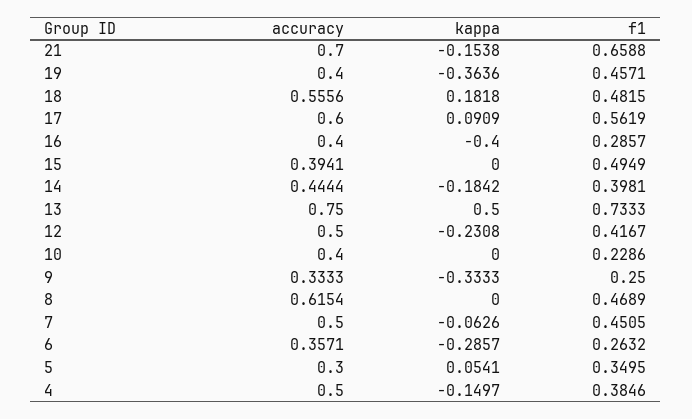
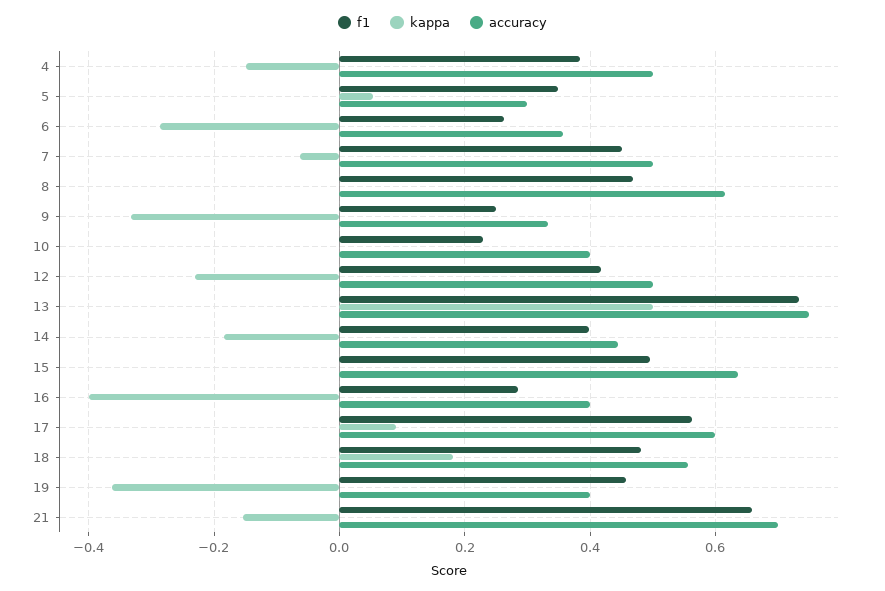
  {
    "accuracy": {
      "21": 0.7,
      "19": 0.4,
      "18": 0.5556,
      "17": 0.6,
      "16": 0.4,
-     "15": 0.3941,
+     "15": 0.64,
      "14": 0.4444,
      "13": 0.75,
      "12": 0.5,
      "10": 0.4,
      "9": 0.3333,
      "8": 0.6154,
      "7": 0.5,
      "6": 0.3571,
      "5": 0.3,
      "4": 0.5
    },
    "kappa": {
      "21": -0.1538,
      "19": -0.3636,
      "18": 0.1818,
      "17": 0.0909,
      "16": -0.4,
      "15": 0,
      "14": -0.1842,
      "13": 0.5,
      "12": -0.2308,
      "10": 0,
      "9": -0.3333,
      "8": 0,
      "7": -0.0626,
      "6": -0.2857,
      "5": 0.0541,
      "4": -0.1497
    },
    "f1": {
      "21": 0.6588,
      "19": 0.4571,
      "18": 0.4815,
      "17": 0.5619,
      "16": 0.2857,
      "15": 0.4949,
      "14": 0.3981,
      "13": 0.7333,
      "12": 0.4167,
      "10": 0.2286,
      "9": 0.25,
      "8": 0.4689,
      "7": 0.4505,
      "6": 0.2632,
      "5": 0.3495,
      "4": 0.3846
    }
  }

